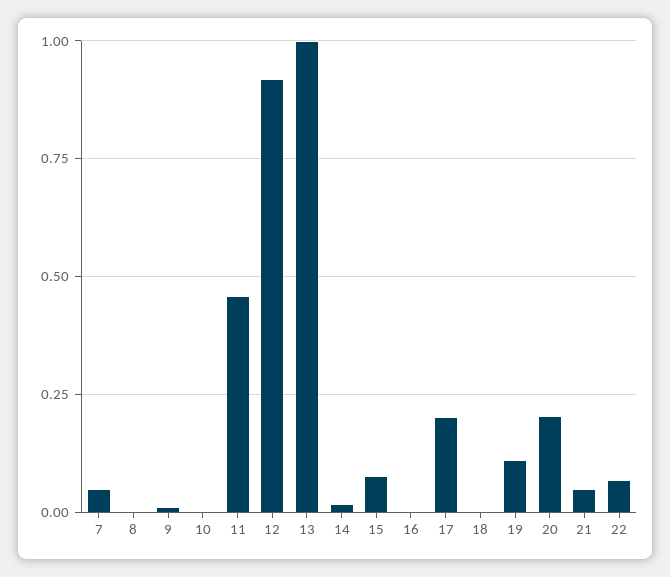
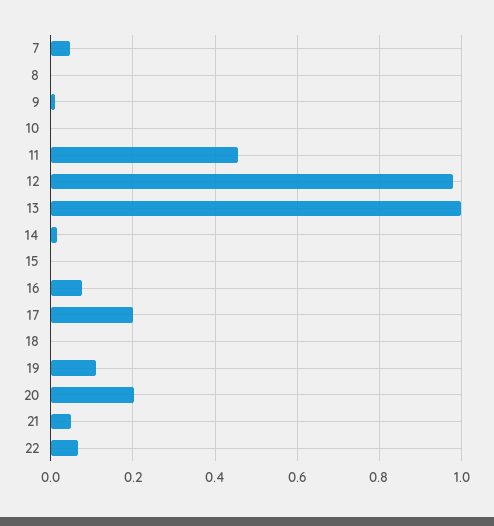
  {
    "7": 0.04,
    "8": 0,
    "9": 0,
    "10": 0,
    "11": 0.46,
-   "12": 0.925,
+   "12": 0.98,
    "13": 1,
    "14": 0.02,
-   "15": 0.075,
+   "15": 0,
-   "16": 0,
+   "16": 0.08,
    "17": 0.2,
    "18": 0,
    "19": 0.1,
    "20": 0.2,
    "21": 0.04,
    "22": 0.06
  }

